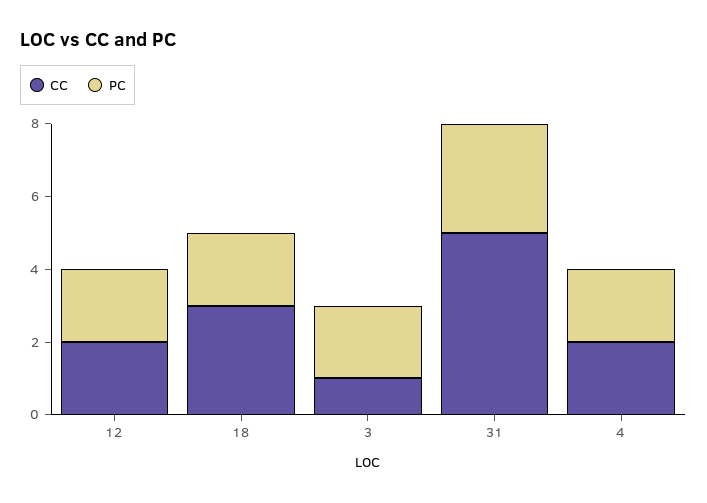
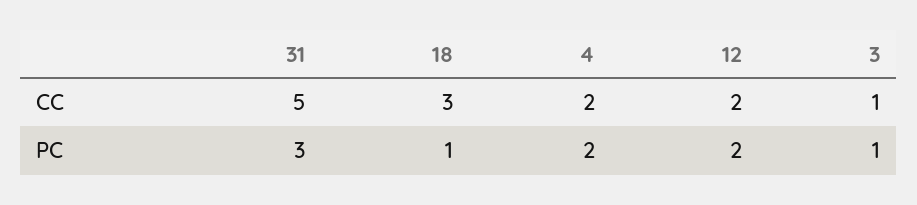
  {
    "CC": {
      "12": 2,
      "18": 3,
      "3": 1,
      "31": 5,
      "4": 2
    },
    "PC": {
      "12": 2,
-     "18": 2,
+     "18": 1,
-     "3": 2,
+     "3": 1,
      "31": 3,
      "4": 2
    }
  }

